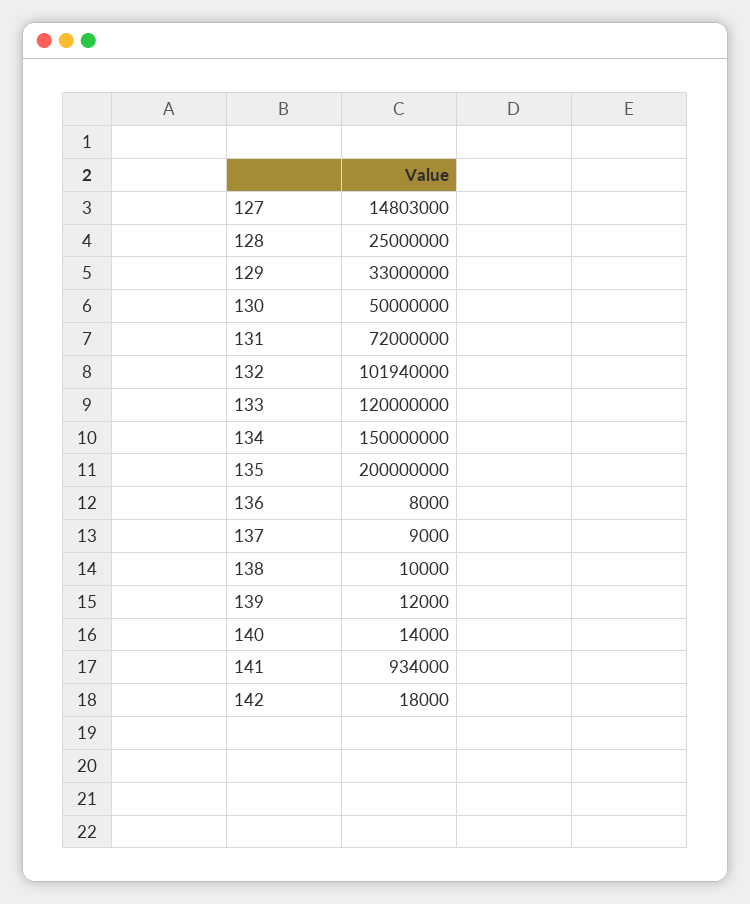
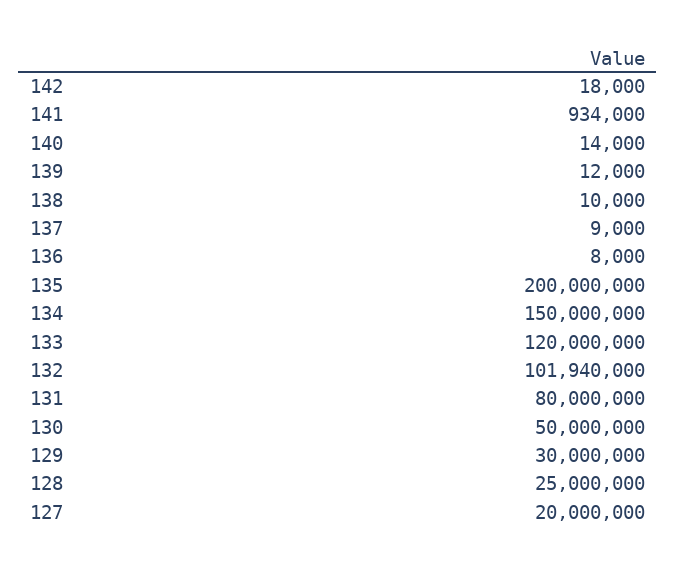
  {
-   "127": 14803000,
+   "127": 20000000,
    "128": 25000000,
-   "129": 33000000,
+   "129": 30000000,
    "130": 50000000,
-   "131": 72000000,
+   "131": 80000000,
    "132": 101940000,
    "133": 120000000,
    "134": 150000000,
    "135": 200000000,
    "136": 8000,
    "137": 9000,
    "138": 10000,
    "139": 12000,
    "140": 14000,
    "141": 934000,
    "142": 18000
  }

